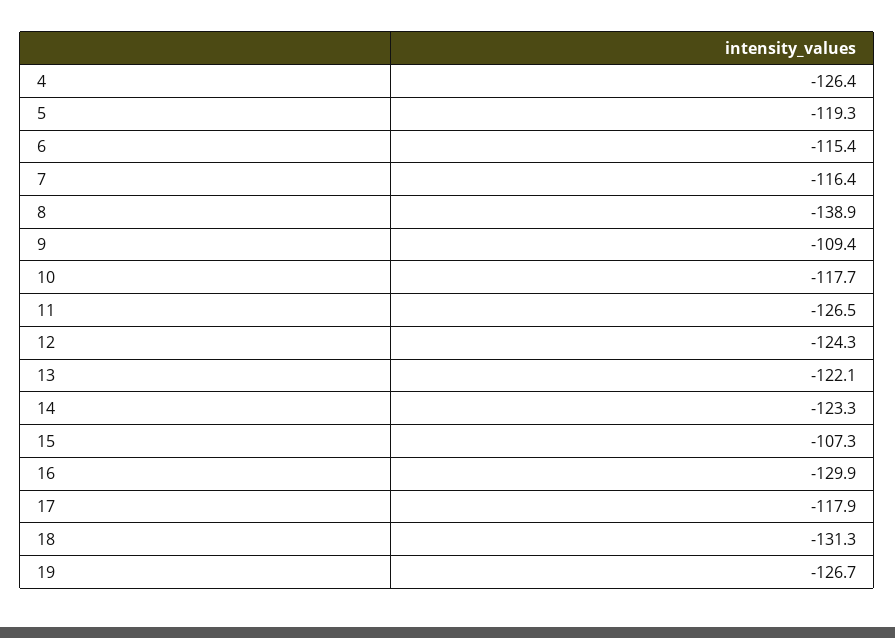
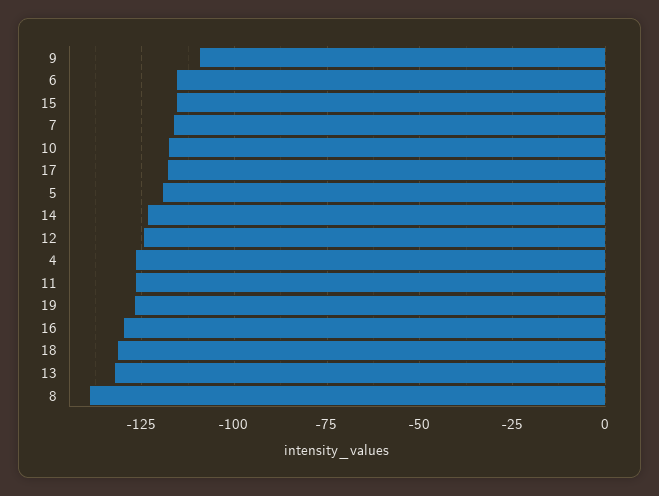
  {
    "4": -126.4,
    "5": -119.3,
    "6": -115.4,
    "7": -116.4,
    "8": -138.9,
    "9": -109.4,
    "10": -117.7,
    "11": -126.5,
    "12": -124.3,
-   "13": -122.1,
+   "13": -132.5,
    "14": -123.3,
-   "15": -107.3,
+   "15": -115,
    "16": -129.9,
    "17": -117.9,
    "18": -131.3,
    "19": -126.7
  }

